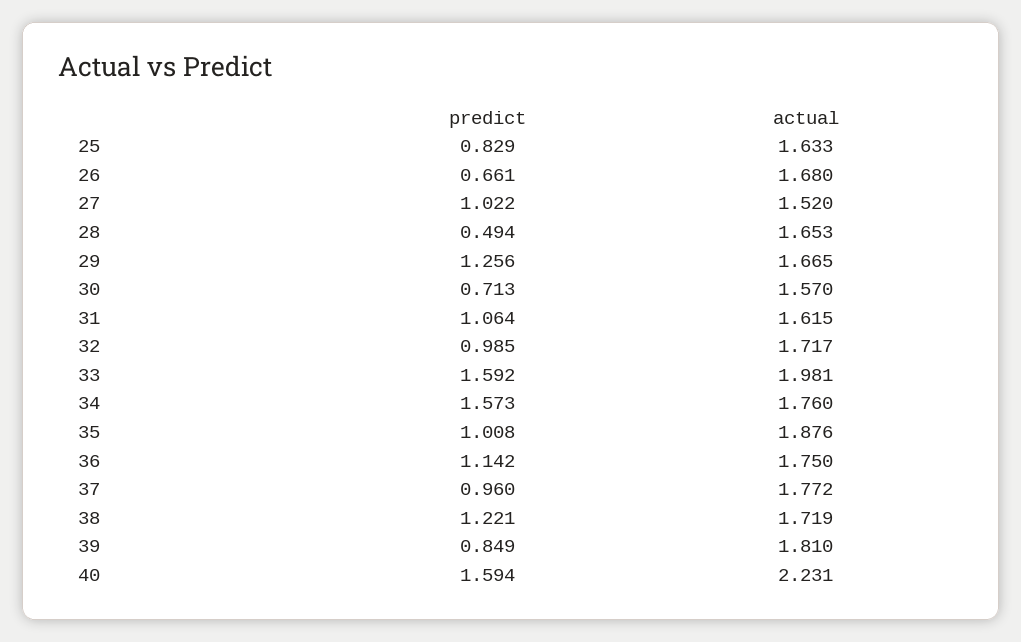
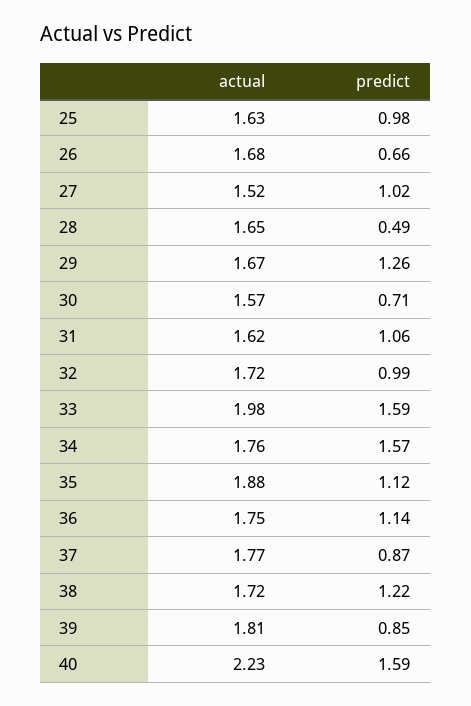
  {
    "predict": {
-     "25": 0.829,
+     "25": 0.98,
      "26": 0.661,
      "27": 1.022,
      "28": 0.494,
      "29": 1.256,
      "30": 0.713,
      "31": 1.064,
      "32": 0.985,
      "33": 1.592,
      "34": 1.573,
-     "35": 1.008,
+     "35": 1.12,
      "36": 1.142,
-     "37": 0.96,
+     "37": 0.87,
      "38": 1.221,
      "39": 0.849,
      "40": 1.594
    },
    "actual": {
      "25": 1.633,
      "26": 1.68,
      "27": 1.52,
      "28": 1.653,
      "29": 1.665,
      "30": 1.57,
      "31": 1.615,
      "32": 1.717,
      "33": 1.981,
      "34": 1.76,
      "35": 1.876,
      "36": 1.75,
      "37": 1.772,
      "38": 1.719,
      "39": 1.81,
      "40": 2.231
    }
  }

